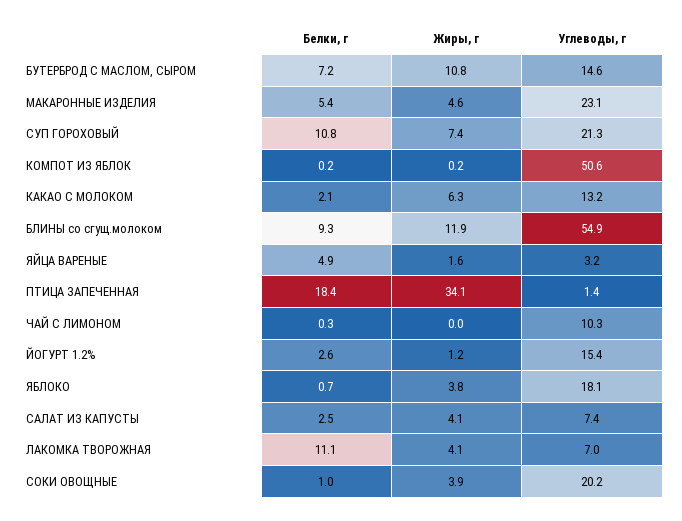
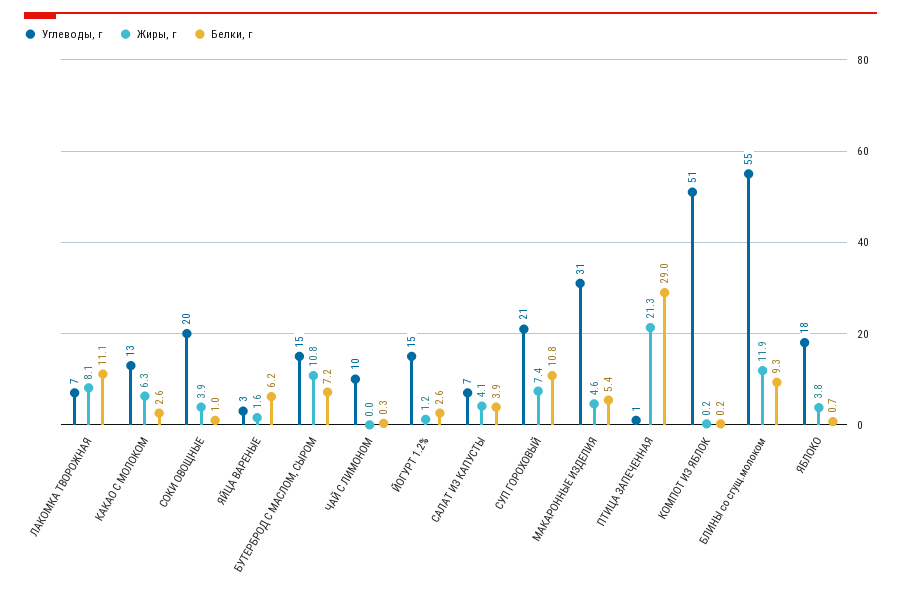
  {
    "Белки, г": {
      "БУТЕРБРОД С МАСЛОМ, СЫРОМ": 7.2,
      "МАКАРОННЫЕ ИЗДЕЛИЯ": 5.4,
      "СУП ГОРОХОВЫЙ": 10.8,
      "КОМПОТ ИЗ ЯБЛОК": 0.2,
-     "КАКАО С МОЛОКОМ": 2.1,
+     "КАКАО С МОЛОКОМ": 2.6,
      "БЛИНЫ со сгущ.молоком": 9.3,
-     "ЯЙЦА ВАРЕНЫЕ": 4.9,
+     "ЯЙЦА ВАРЕНЫЕ": 6.2,
-     "ПТИЦА ЗАПЕЧЕННАЯ": 18.4,
+     "ПТИЦА ЗАПЕЧЕННАЯ": 29,
      "ЧАЙ С ЛИМОНОМ": 0.3,
      "ЙОГУРТ 1.2%": 2.6,
      "ЯБЛОКО": 0.7,
-     "САЛАТ ИЗ КАПУСТЫ": 2.5,
+     "САЛАТ ИЗ КАПУСТЫ": 3.9,
      "ЛАКОМКА ТВОРОЖНАЯ": 11.1,
      "СОКИ ОВОЩНЫЕ": 1
    },
    "Жиры, г": {
      "БУТЕРБРОД С МАСЛОМ, СЫРОМ": 10.8,
      "МАКАРОННЫЕ ИЗДЕЛИЯ": 4.6,
      "СУП ГОРОХОВЫЙ": 7.4,
      "КОМПОТ ИЗ ЯБЛОК": 0.2,
      "КАКАО С МОЛОКОМ": 6.3,
      "БЛИНЫ со сгущ.молоком": 11.9,
      "ЯЙЦА ВАРЕНЫЕ": 1.6,
-     "ПТИЦА ЗАПЕЧЕННАЯ": 34.1,
+     "ПТИЦА ЗАПЕЧЕННАЯ": 21.3,
      "ЧАЙ С ЛИМОНОМ": 0,
      "ЙОГУРТ 1.2%": 1.2,
      "ЯБЛОКО": 3.8,
      "САЛАТ ИЗ КАПУСТЫ": 4.1,
-     "ЛАКОМКА ТВОРОЖНАЯ": 4.1,
+     "ЛАКОМКА ТВОРОЖНАЯ": 8.1,
      "СОКИ ОВОЩНЫЕ": 3.9
    },
    "Углеводы, г": {
      "БУТЕРБРОД С МАСЛОМ, СЫРОМ": 14.6,
-     "МАКАРОННЫЕ ИЗДЕЛИЯ": 23.1,
+     "МАКАРОННЫЕ ИЗДЕЛИЯ": 31,
      "СУП ГОРОХОВЫЙ": 21.3,
      "КОМПОТ ИЗ ЯБЛОК": 50.6,
      "КАКАО С МОЛОКОМ": 13.2,
      "БЛИНЫ со сгущ.молоком": 54.9,
      "ЯЙЦА ВАРЕНЫЕ": 3.2,
      "ПТИЦА ЗАПЕЧЕННАЯ": 1.4,
      "ЧАЙ С ЛИМОНОМ": 10.3,
      "ЙОГУРТ 1.2%": 15.4,
      "ЯБЛОКО": 18.1,
      "САЛАТ ИЗ КАПУСТЫ": 7.4,
      "ЛАКОМКА ТВОРОЖНАЯ": 7,
      "СОКИ ОВОЩНЫЕ": 20.2
    }
  }

